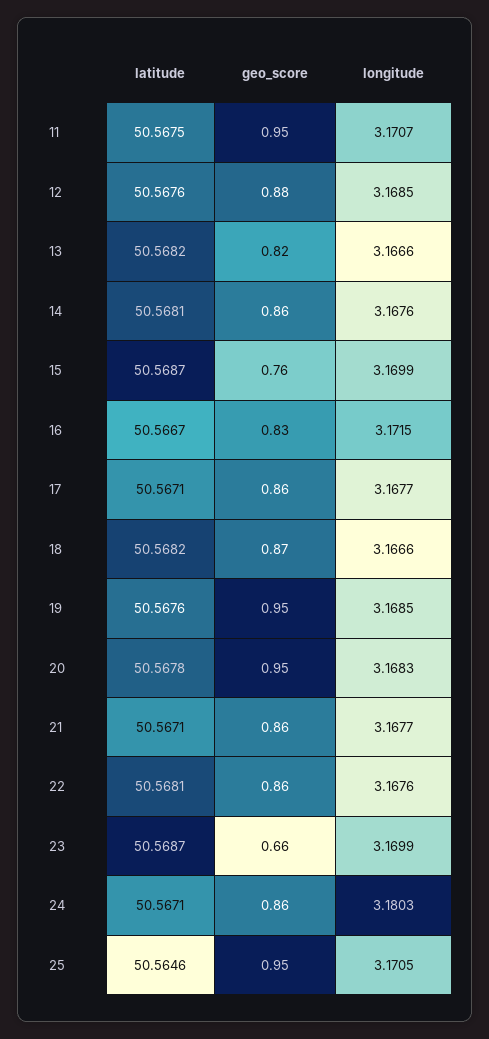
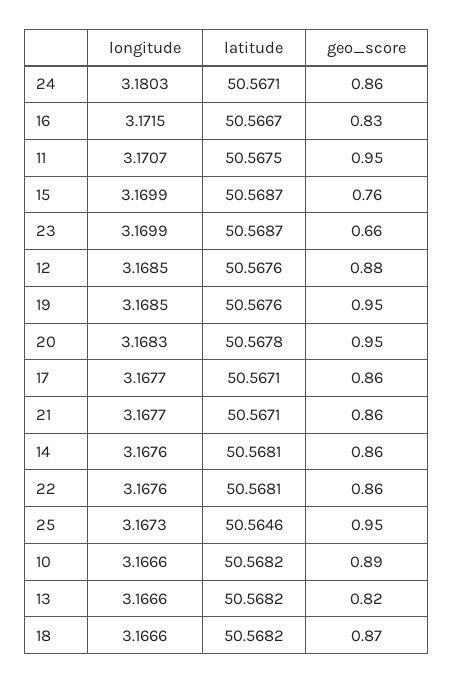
  {
    "latitude": {
      "11": 50.5675,
      "12": 50.5676,
      "13": 50.5682,
      "14": 50.5681,
      "15": 50.5687,
      "16": 50.5667,
      "17": 50.5671,
      "18": 50.5682,
      "19": 50.5676,
      "20": 50.5678,
      "21": 50.5671,
      "22": 50.5681,
      "23": 50.5687,
      "24": 50.5671,
-     "25": 50.5646
+     "25": 50.5646,
+     "10": 50.5682
    },
    "geo_score": {
      "11": 0.95,
      "12": 0.88,
      "13": 0.82,
      "14": 0.86,
      "15": 0.76,
      "16": 0.83,
      "17": 0.86,
      "18": 0.87,
      "19": 0.95,
      "20": 0.95,
      "21": 0.86,
      "22": 0.86,
      "23": 0.66,
      "24": 0.86,
-     "25": 0.95
+     "25": 0.95,
+     "10": 0.89
    },
    "longitude": {
      "11": 3.1707,
      "12": 3.1685,
      "13": 3.1666,
      "14": 3.1676,
      "15": 3.1699,
      "16": 3.1715,
      "17": 3.1677,
      "18": 3.1666,
      "19": 3.1685,
      "20": 3.1683,
      "21": 3.1677,
      "22": 3.1676,
      "23": 3.1699,
      "24": 3.1803,
-     "25": 3.1705
+     "25": 3.1673,
+     "10": 3.1666
    }
  }

